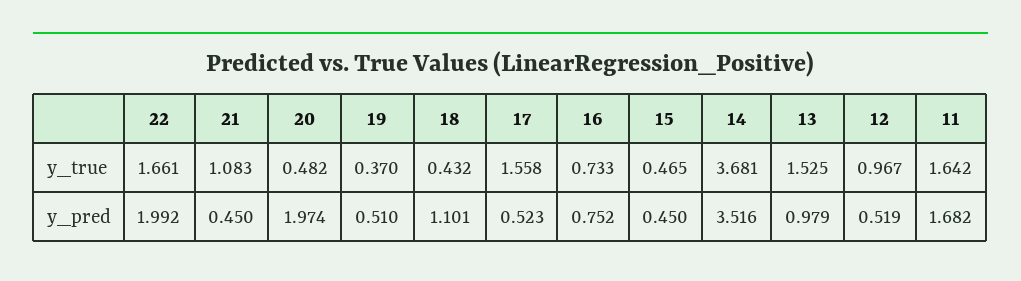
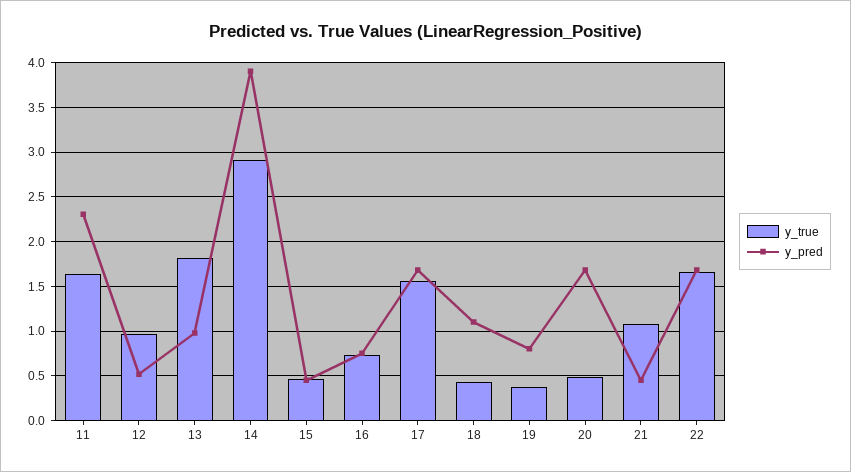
  {
    "y_true": {
      "22": 1.661,
      "21": 1.083,
      "20": 0.482,
      "19": 0.37,
      "18": 0.432,
      "17": 1.558,
      "16": 0.733,
      "15": 0.465,
-     "14": 3.681,
+     "14": 2.9,
-     "13": 1.525,
+     "13": 1.8,
      "12": 0.967,
      "11": 1.642
    },
    "y_pred": {
-     "22": 1.992,
+     "22": 1.7,
      "21": 0.45,
-     "20": 1.974,
+     "20": 1.7,
-     "19": 0.51,
+     "19": 0.8,
      "18": 1.101,
-     "17": 0.523,
+     "17": 1.7,
      "16": 0.752,
      "15": 0.45,
-     "14": 3.516,
+     "14": 3.9,
      "13": 0.979,
      "12": 0.519,
-     "11": 1.682
+     "11": 2.3
    }
  }

